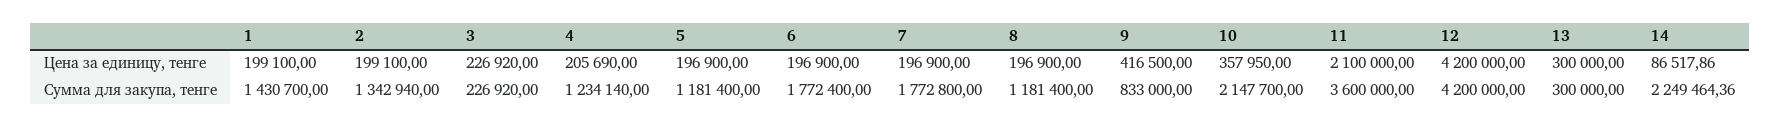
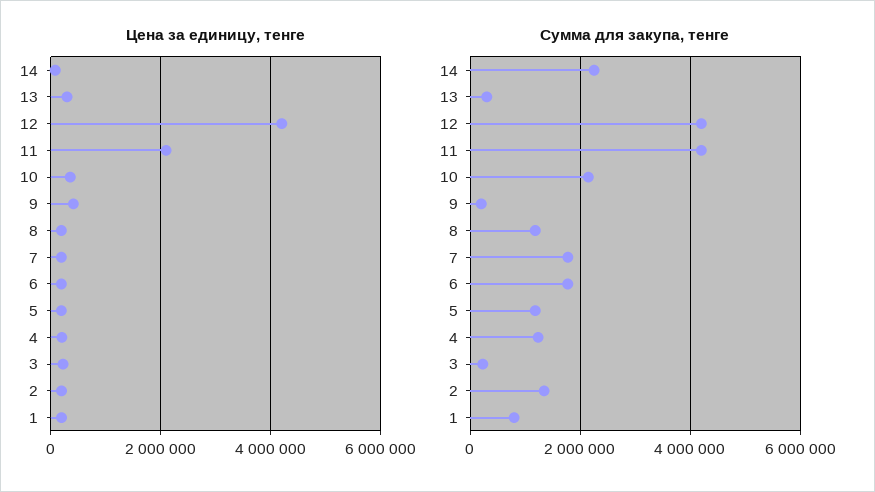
  {
    "Цена за единицу, тенге": {
      "1": 199100,
      "2": 199100,
      "3": 226920,
      "4": 205690,
      "5": 196900,
      "6": 196900,
      "7": 196900,
      "8": 196900,
      "9": 416500,
      "10": 357950,
      "11": 2100000,
      "12": 4200000,
      "13": 300000,
      "14": 86517.86
    },
    "Сумма для закупа, тенге": {
-     "1": 1430700,
+     "1": 800000,
      "2": 1342940,
      "3": 226920,
      "4": 1234140,
      "5": 1181400,
      "6": 1772400,
      "7": 1772800,
      "8": 1181400,
-     "9": 833000,
+     "9": 200000,
      "10": 2147700,
-     "11": 3600000,
+     "11": 4200000,
      "12": 4200000,
      "13": 300000,
      "14": 2249464.36
    }
  }

